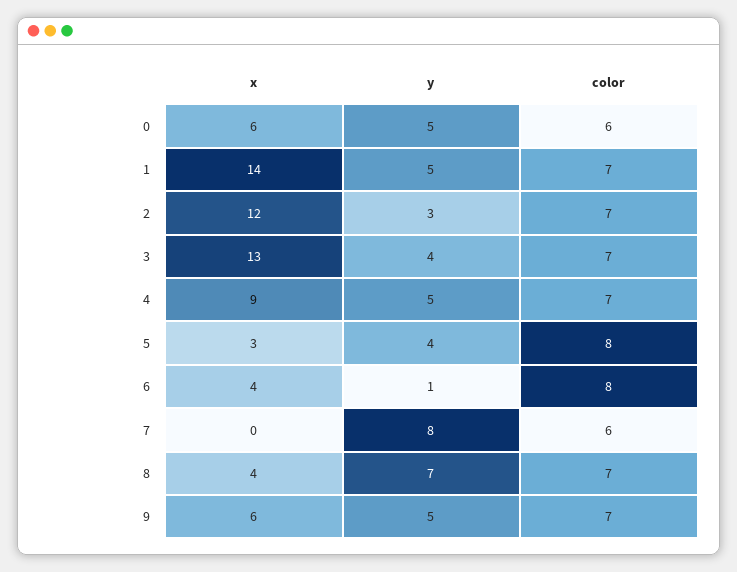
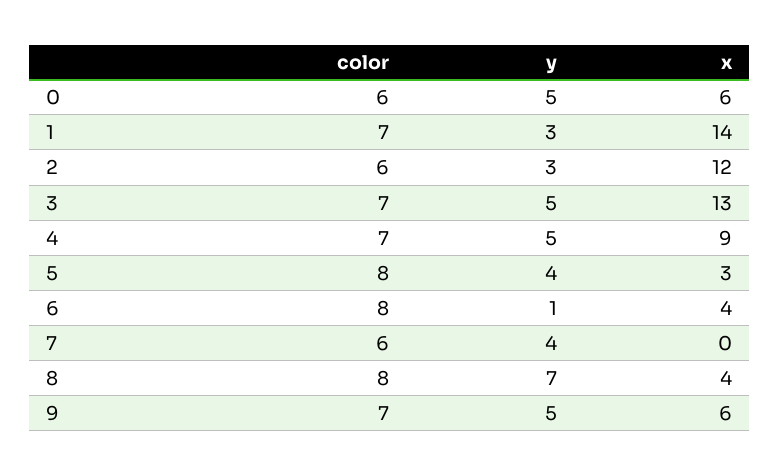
  {
    "x": {
      "0": 6,
      "1": 14,
      "2": 12,
      "3": 13,
      "4": 9,
      "5": 3,
      "6": 4,
      "7": 0,
      "8": 4,
      "9": 6
    },
    "y": {
      "0": 5,
-     "1": 5,
+     "1": 3,
      "2": 3,
-     "3": 4,
+     "3": 5,
      "4": 5,
      "5": 4,
      "6": 1,
-     "7": 8,
+     "7": 4,
      "8": 7,
      "9": 5
    },
    "color": {
      "0": 6,
      "1": 7,
-     "2": 7,
+     "2": 6,
      "3": 7,
      "4": 7,
      "5": 8,
      "6": 8,
      "7": 6,
-     "8": 7,
+     "8": 8,
      "9": 7
    }
  }

